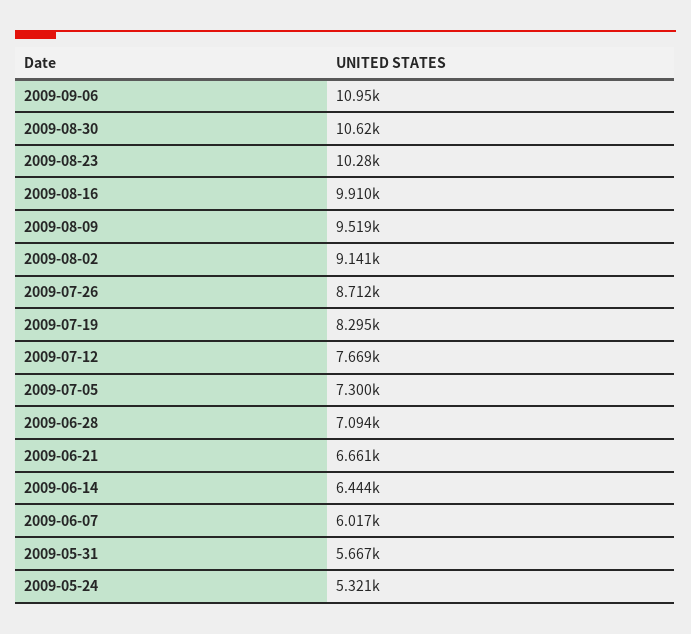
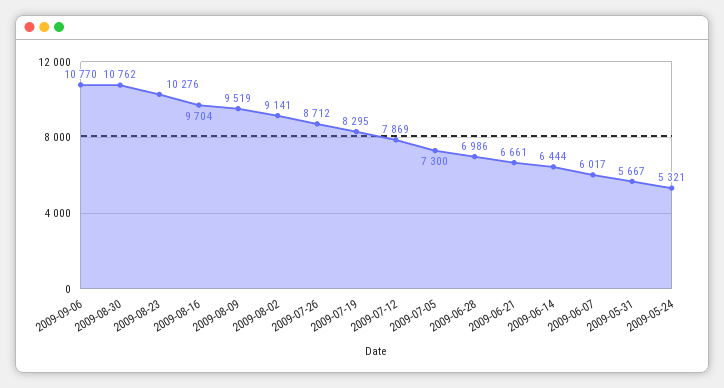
  {
-   "2009-09-06": 10950,
+   "2009-09-06": 10770,
-   "2009-08-30": 10620,
+   "2009-08-30": 10762,
    "2009-08-23": 10276,
-   "2009-08-16": 9910,
+   "2009-08-16": 9704,
    "2009-08-09": 9519,
    "2009-08-02": 9141,
    "2009-07-26": 8712,
    "2009-07-19": 8295,
-   "2009-07-12": 7669,
+   "2009-07-12": 7869,
    "2009-07-05": 7300,
-   "2009-06-28": 7094,
+   "2009-06-28": 6986,
    "2009-06-21": 6661,
    "2009-06-14": 6444,
    "2009-06-07": 6017,
    "2009-05-31": 5667,
    "2009-05-24": 5321
  }

